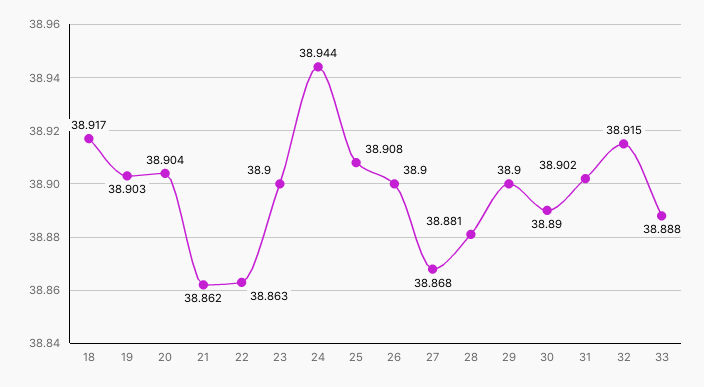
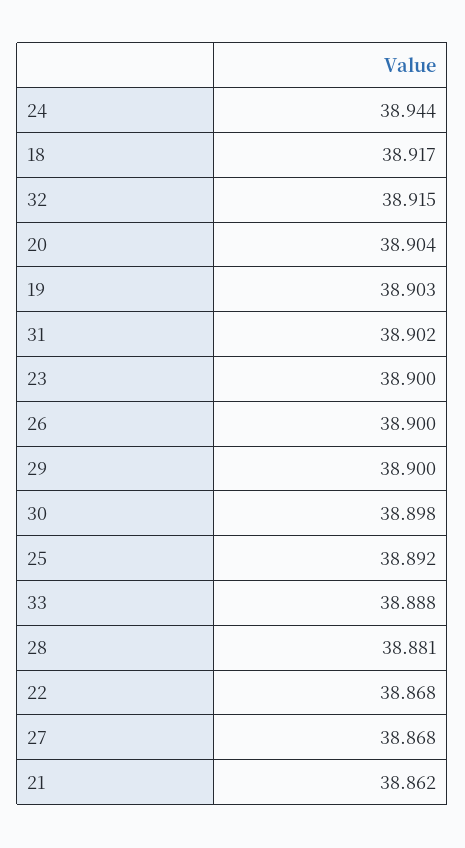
  {
    "18": 38.917,
    "19": 38.903,
    "20": 38.904,
    "21": 38.862,
-   "22": 38.863,
+   "22": 38.868,
    "23": 38.9,
    "24": 38.944,
-   "25": 38.908,
+   "25": 38.892,
    "26": 38.9,
    "27": 38.868,
    "28": 38.881,
    "29": 38.9,
-   "30": 38.89,
+   "30": 38.898,
    "31": 38.902,
    "32": 38.915,
    "33": 38.888
  }

